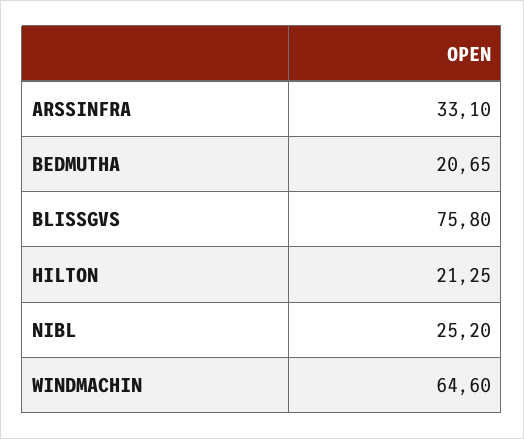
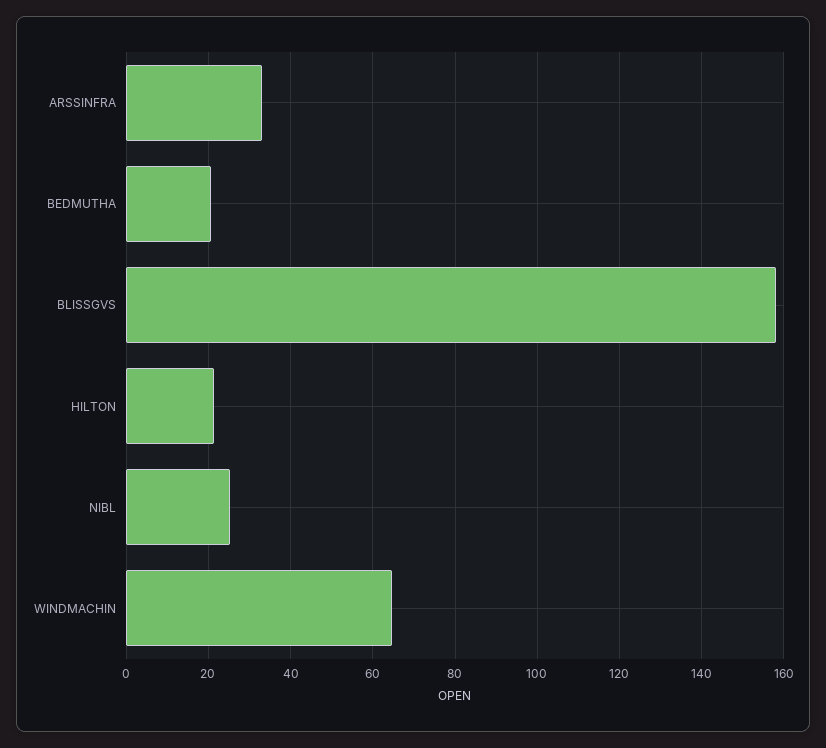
  {
    "ARSSINFRA": 33.1,
    "BEDMUTHA": 20.65,
-   "BLISSGVS": 75.8,
+   "BLISSGVS": 158,
    "HILTON": 21.25,
    "NIBL": 25.2,
    "WINDMACHIN": 64.6
  }

